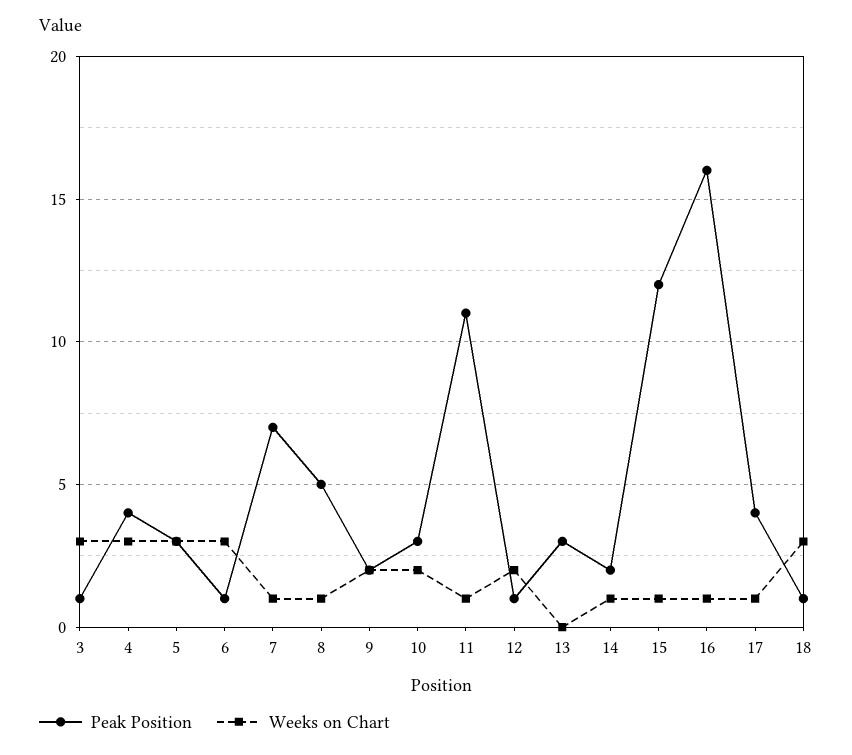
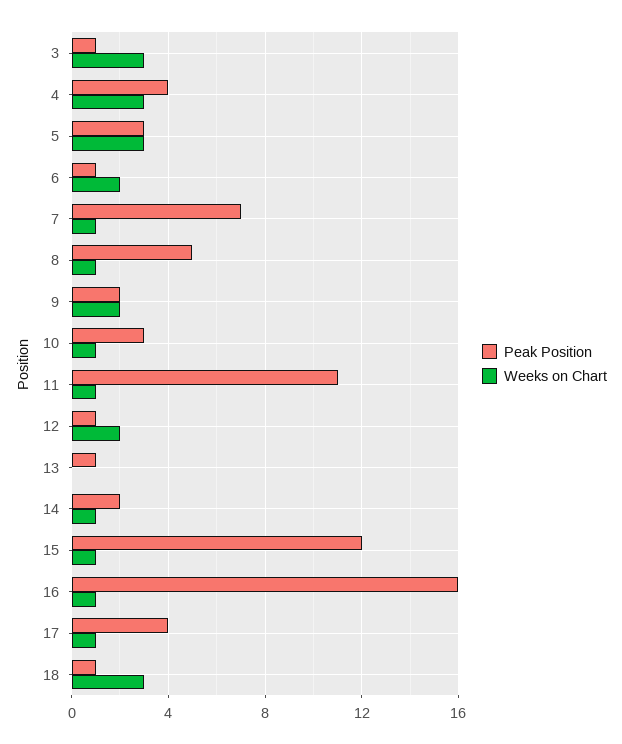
  {
    "Peak Position": {
      "3": 1,
      "4": 4,
      "5": 3,
      "6": 1,
      "7": 7,
      "8": 5,
      "9": 2,
      "10": 3,
      "11": 11,
      "12": 1,
-     "13": 3,
+     "13": 1,
      "14": 2,
      "15": 12,
      "16": 16,
      "17": 4,
      "18": 1
    },
    "Weeks on Chart": {
      "3": 3,
      "4": 3,
      "5": 3,
-     "6": 3,
+     "6": 2,
      "7": 1,
      "8": 1,
      "9": 2,
-     "10": 2,
+     "10": 1,
      "11": 1,
      "12": 2,
      "13": 0,
      "14": 1,
      "15": 1,
      "16": 1,
      "17": 1,
      "18": 3
    }
  }

